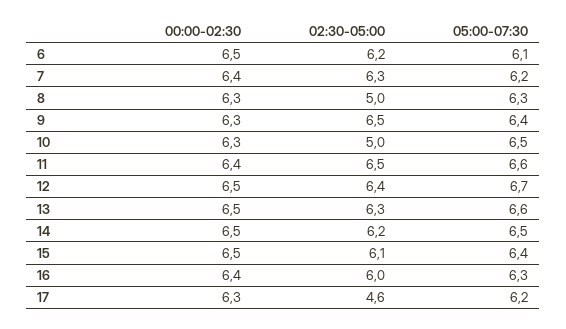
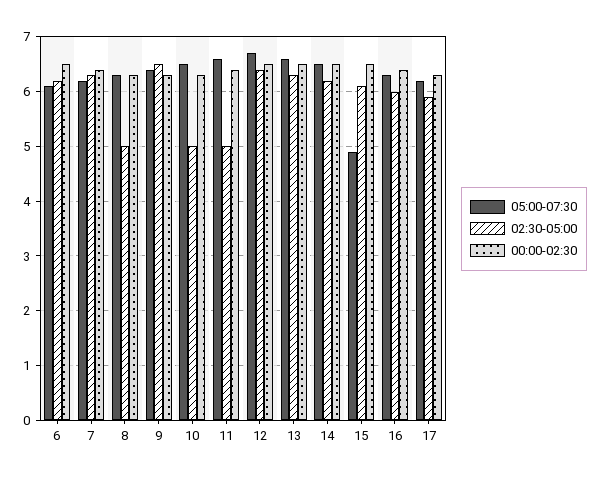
  {
    "00:00-02:30": {
      "6": 6.5,
      "7": 6.4,
      "8": 6.3,
      "9": 6.3,
      "10": 6.3,
      "11": 6.4,
      "12": 6.5,
      "13": 6.5,
      "14": 6.5,
      "15": 6.5,
      "16": 6.4,
      "17": 6.3
    },
    "02:30-05:00": {
      "6": 6.2,
      "7": 6.3,
      "8": 5,
      "9": 6.5,
      "10": 5,
-     "11": 6.5,
+     "11": 5,
      "12": 6.4,
      "13": 6.3,
      "14": 6.2,
      "15": 6.1,
      "16": 6,
-     "17": 4.6
+     "17": 6
    },
    "05:00-07:30": {
      "6": 6.1,
      "7": 6.2,
      "8": 6.3,
      "9": 6.4,
      "10": 6.5,
      "11": 6.6,
      "12": 6.7,
      "13": 6.6,
      "14": 6.5,
-     "15": 6.4,
+     "15": 5,
      "16": 6.3,
      "17": 6.2
    }
  }

